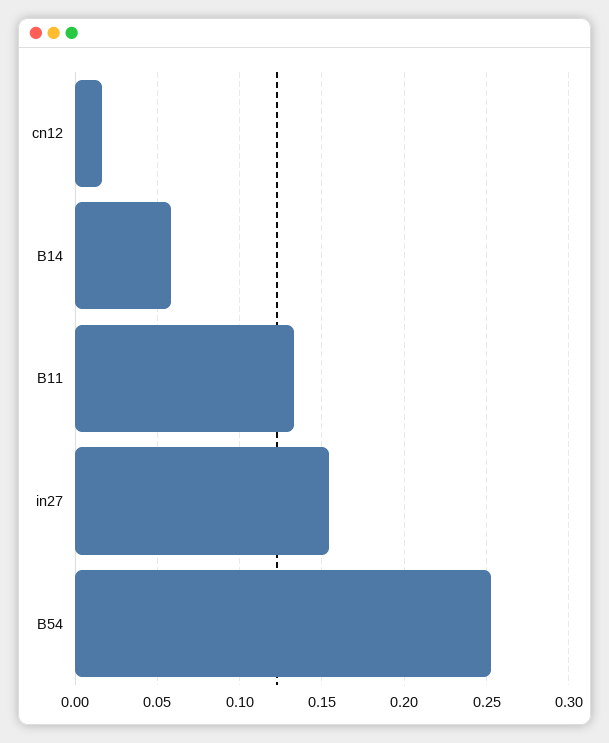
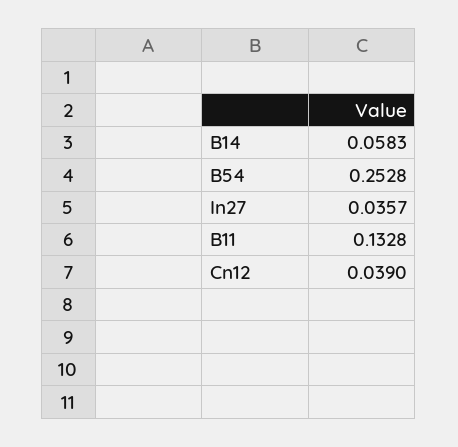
  {
-   "cn12": 0.015,
+   "cn12": 0.039,
    "B14": 0.0583,
    "B11": 0.1328,
-   "in27": 0.155,
+   "in27": 0.0357,
    "B54": 0.2528
  }

